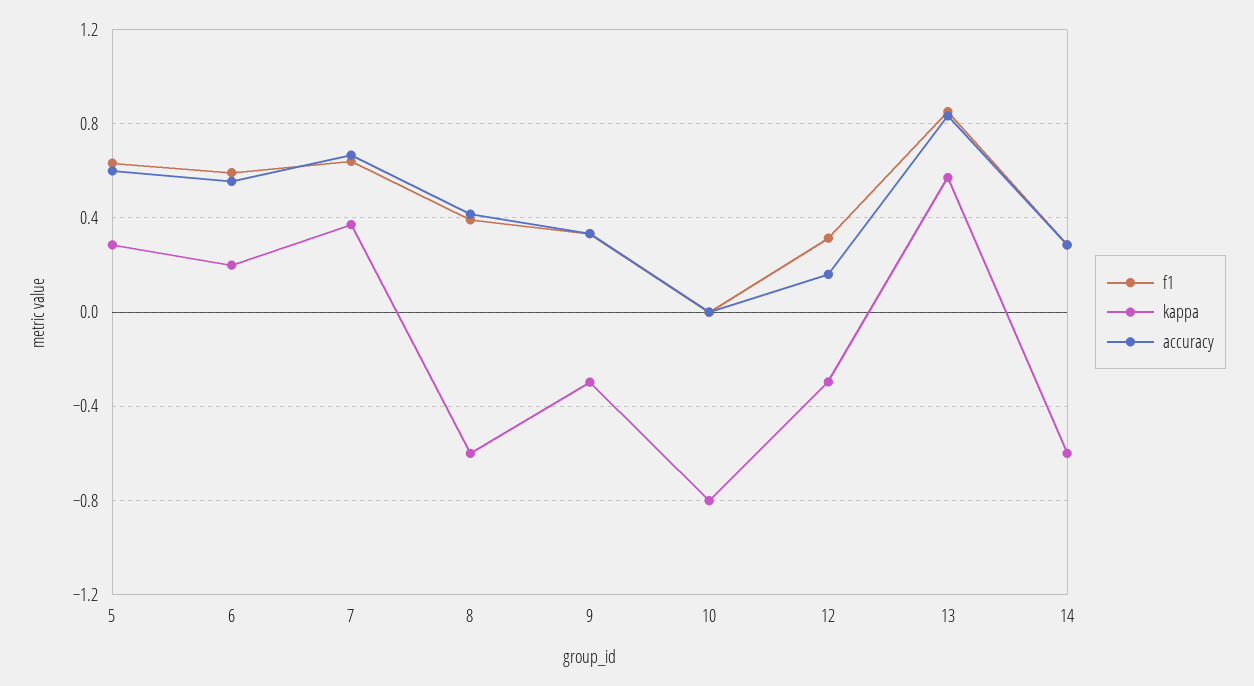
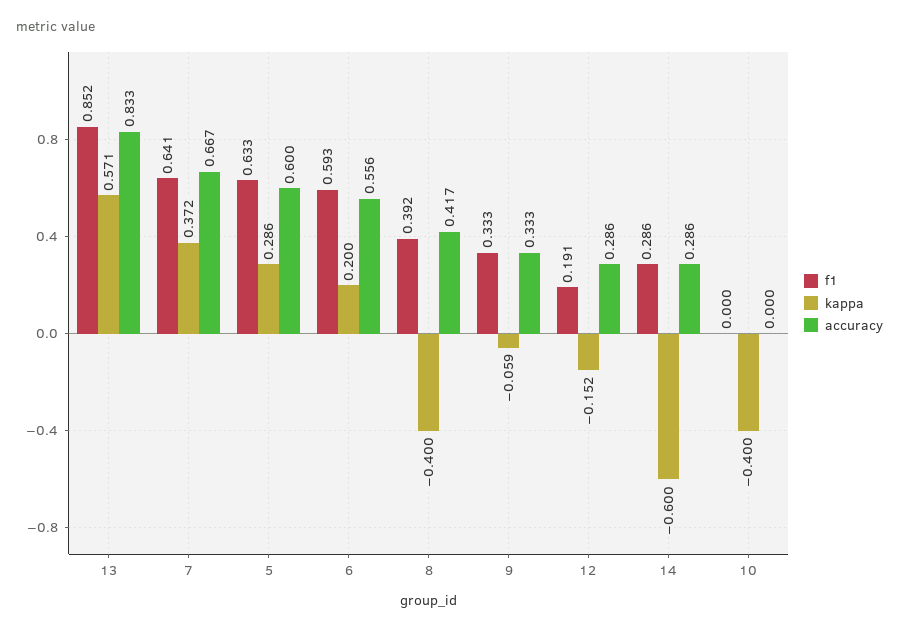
  {
    "f1": {
      "5": 0.633,
      "6": 0.593,
      "7": 0.641,
      "8": 0.392,
      "9": 0.333,
      "10": 0,
-     "12": 0.3,
+     "12": 0.191,
      "13": 0.852,
      "14": 0.286
    },
    "kappa": {
      "5": 0.286,
      "6": 0.2,
      "7": 0.372,
-     "8": -0.6,
+     "8": -0.4,
-     "9": -0.3,
+     "9": -0.059,
-     "10": -0.8,
+     "10": -0.4,
-     "12": -0.3,
+     "12": -0.152,
      "13": 0.571,
      "14": -0.6
    },
    "accuracy": {
      "5": 0.6,
      "6": 0.556,
      "7": 0.667,
      "8": 0.417,
      "9": 0.333,
      "10": 0,
-     "12": 0.15,
+     "12": 0.286,
      "13": 0.833,
      "14": 0.286
    }
  }

